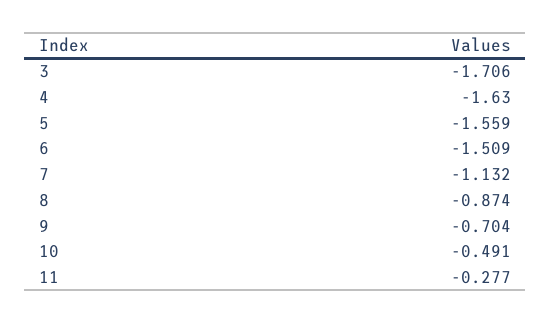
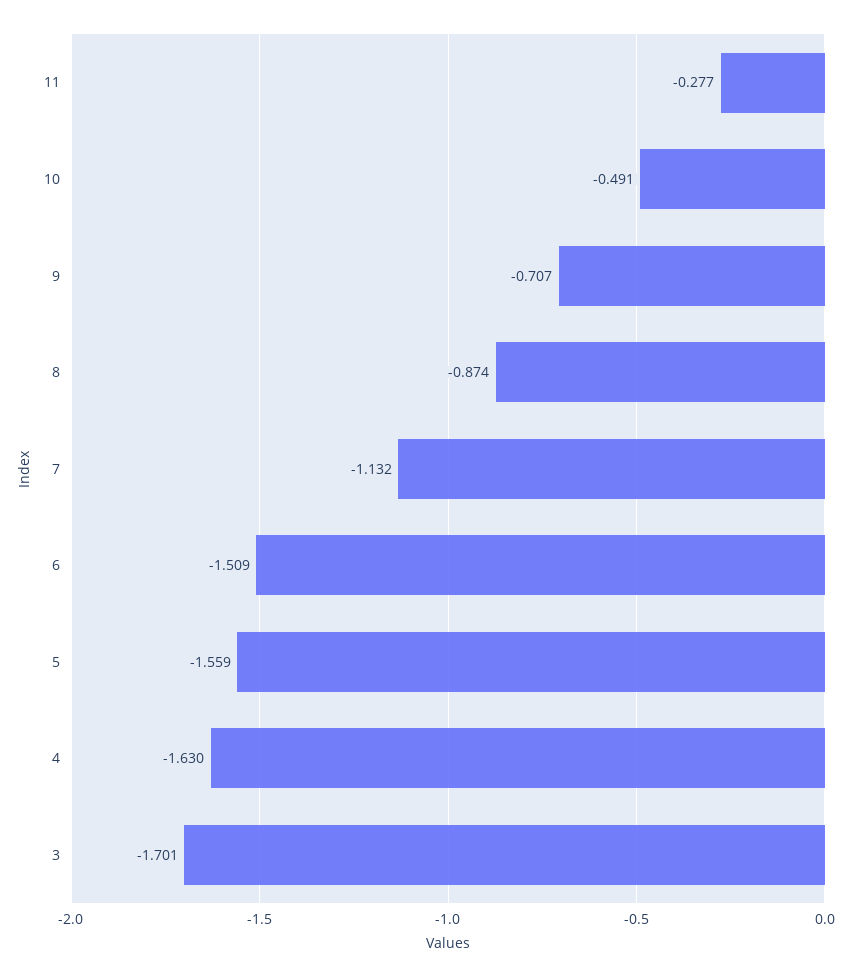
  {
-   "3": -1.706,
+   "3": -1.701,
    "4": -1.63,
    "5": -1.559,
    "6": -1.509,
    "7": -1.132,
    "8": -0.874,
-   "9": -0.704,
+   "9": -0.707,
    "10": -0.491,
    "11": -0.277
  }

